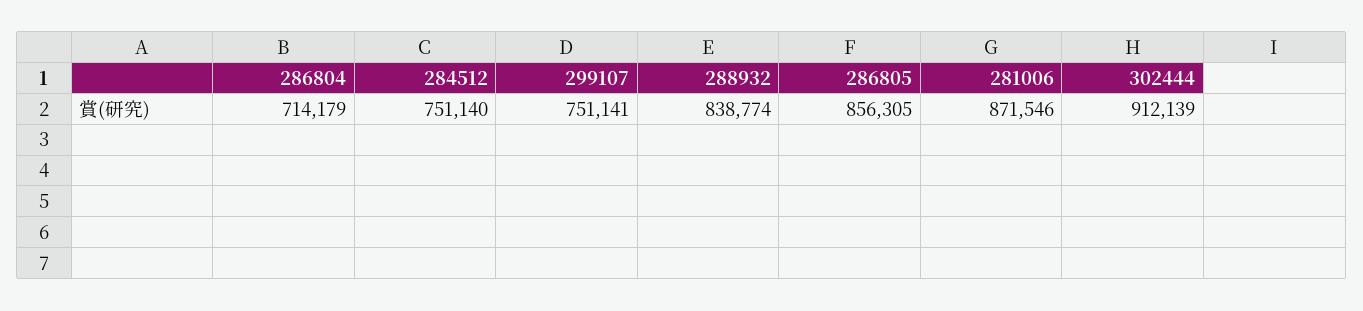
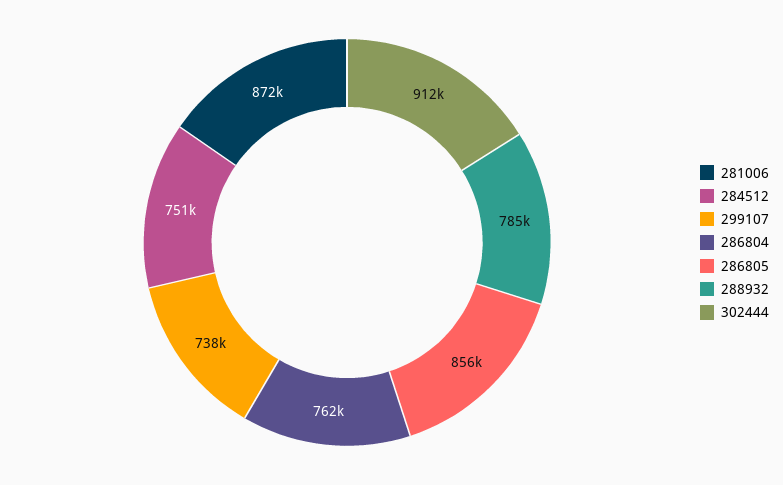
  {
-   "286804": 714179,
+   "286804": 762000,
    "284512": 751140,
-   "299107": 751141,
+   "299107": 738000,
-   "288932": 838774,
+   "288932": 785000,
    "286805": 856305,
    "281006": 871546,
    "302444": 912139
  }

